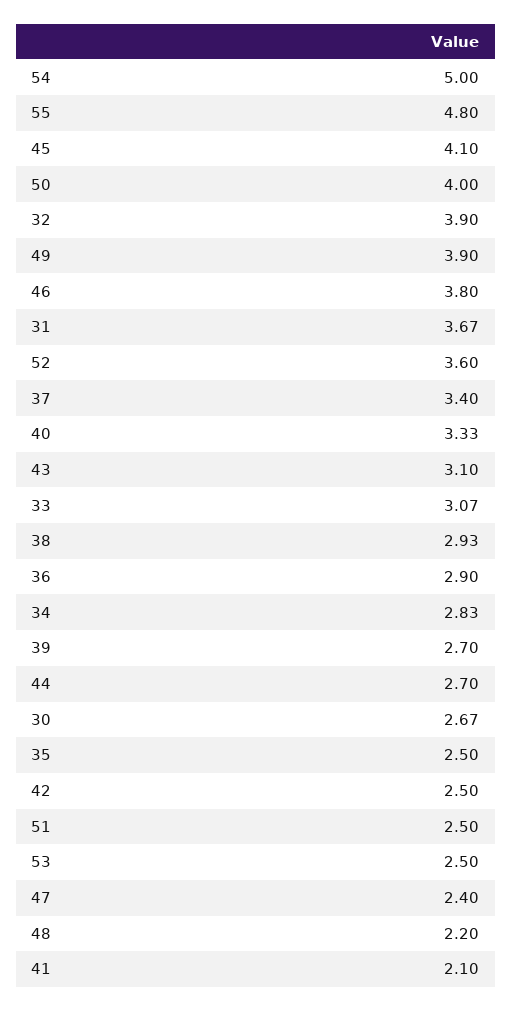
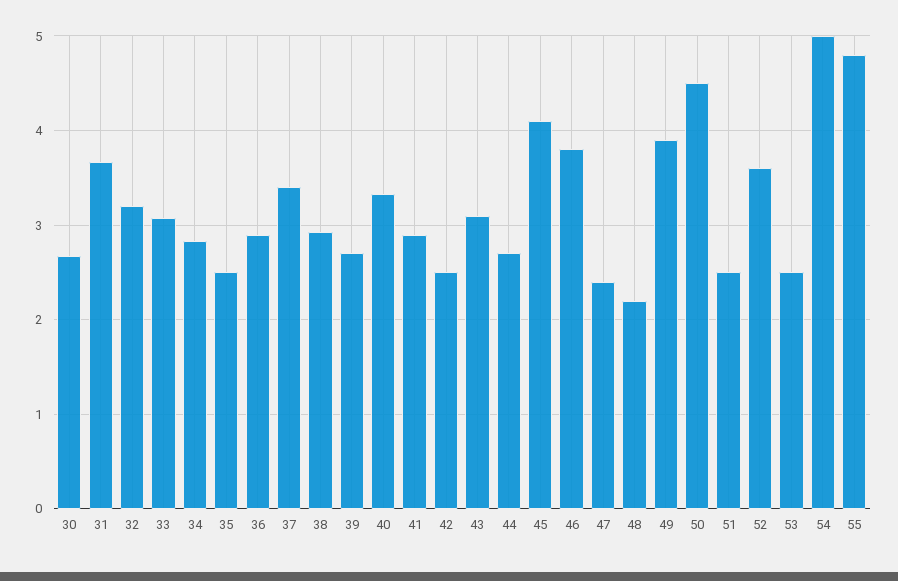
  {
    "54": 5,
    "55": 4.8,
    "45": 4.1,
-   "50": 4,
+   "50": 4.5,
-   "32": 3.9,
+   "32": 3.2,
    "49": 3.9,
    "46": 3.8,
    "31": 3.67,
    "52": 3.6,
    "37": 3.4,
    "40": 3.33,
    "43": 3.1,
    "33": 3.07,
    "38": 2.93,
    "36": 2.9,
    "34": 2.83,
    "39": 2.7,
    "44": 2.7,
    "30": 2.67,
    "35": 2.5,
    "42": 2.5,
    "51": 2.5,
    "53": 2.5,
    "47": 2.4,
    "48": 2.2,
-   "41": 2.1
+   "41": 2.9
  }

